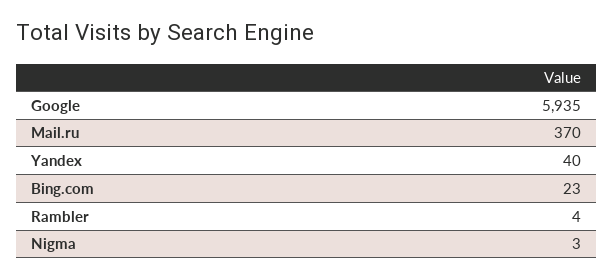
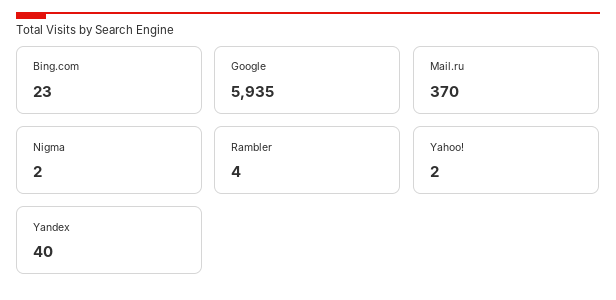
  {
    "Google": 5935,
    "Mail.ru": 370,
    "Yandex": 40,
    "Bing.com": 23,
    "Rambler": 4,
-   "Nigma": 3
+   "Nigma": 2,
+   "Yahoo!": 2
  }

